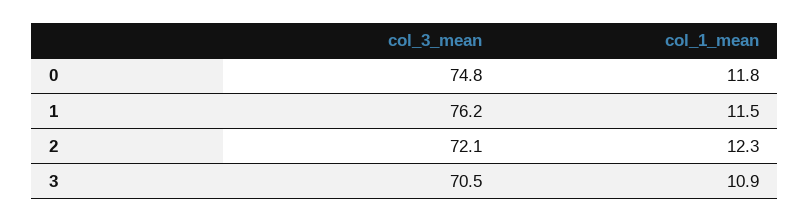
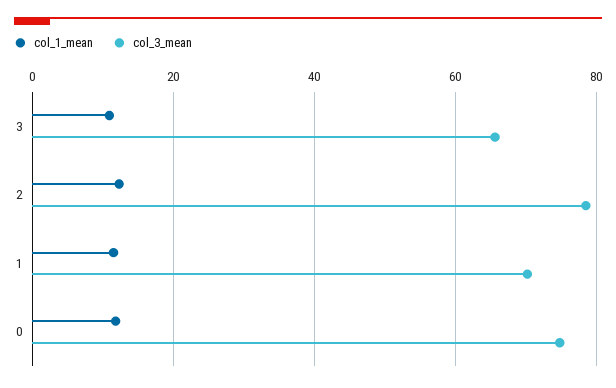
  {
    "col_3_mean": {
      "0": 74.8,
-     "1": 76.2,
+     "1": 70,
-     "2": 72.1,
+     "2": 78,
-     "3": 70.5
+     "3": 66
    },
    "col_1_mean": {
      "0": 11.8,
      "1": 11.5,
      "2": 12.3,
      "3": 10.9
    }
  }

